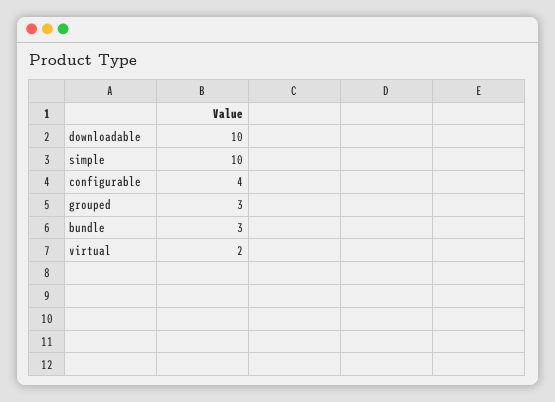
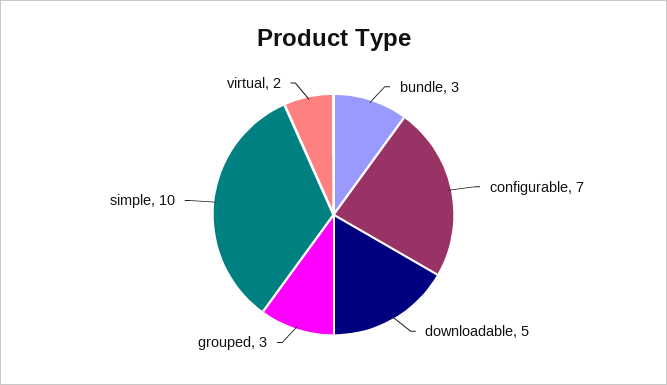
  {
-   "downloadable": 10,
+   "downloadable": 5,
    "simple": 10,
-   "configurable": 4,
+   "configurable": 7,
    "grouped": 3,
    "bundle": 3,
    "virtual": 2
  }

